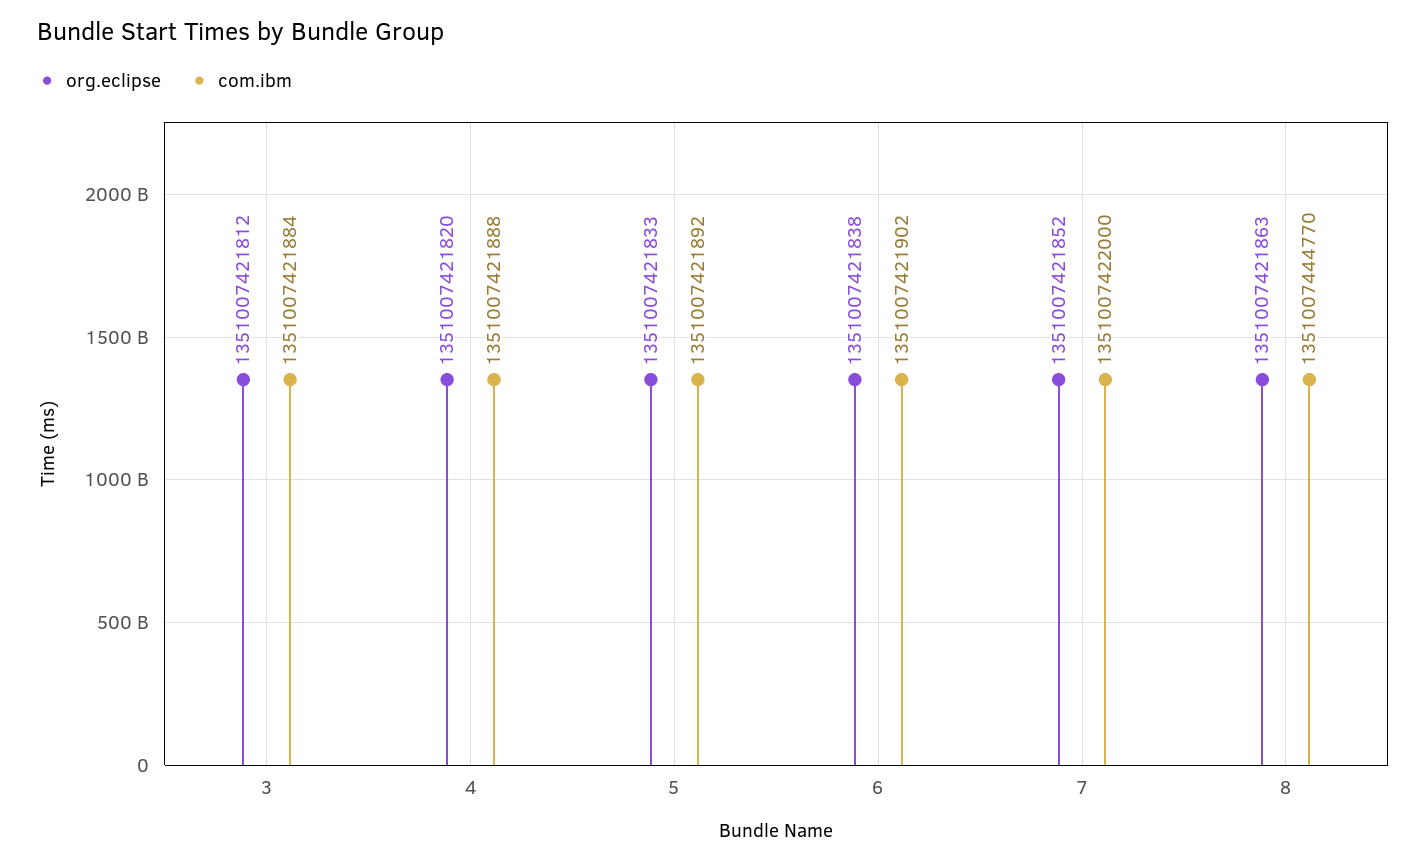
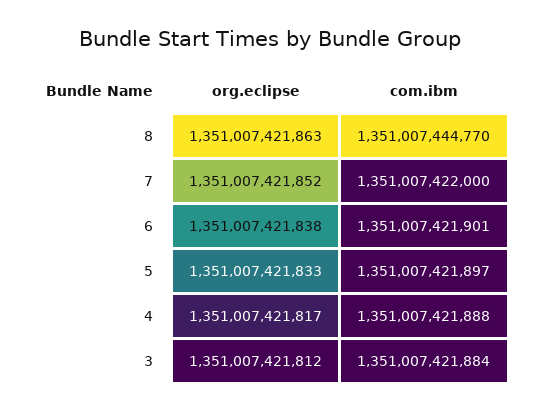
  {
    "org.eclipse": {
      "3": 1351007421812,
-     "4": 1351007421820,
+     "4": 1351007421817,
      "5": 1351007421833,
      "6": 1351007421838,
      "7": 1351007421852,
      "8": 1351007421863
    },
    "com.ibm": {
      "3": 1351007421884,
      "4": 1351007421888,
-     "5": 1351007421892,
+     "5": 1351007421897,
-     "6": 1351007421902,
+     "6": 1351007421901,
      "7": 1351007422000,
      "8": 1351007444770
    }
  }

